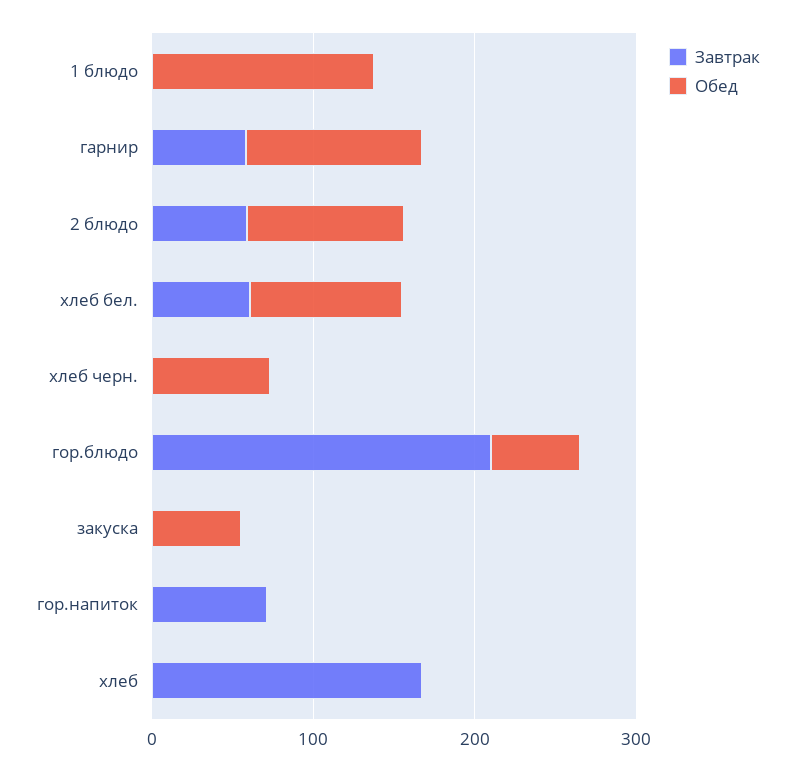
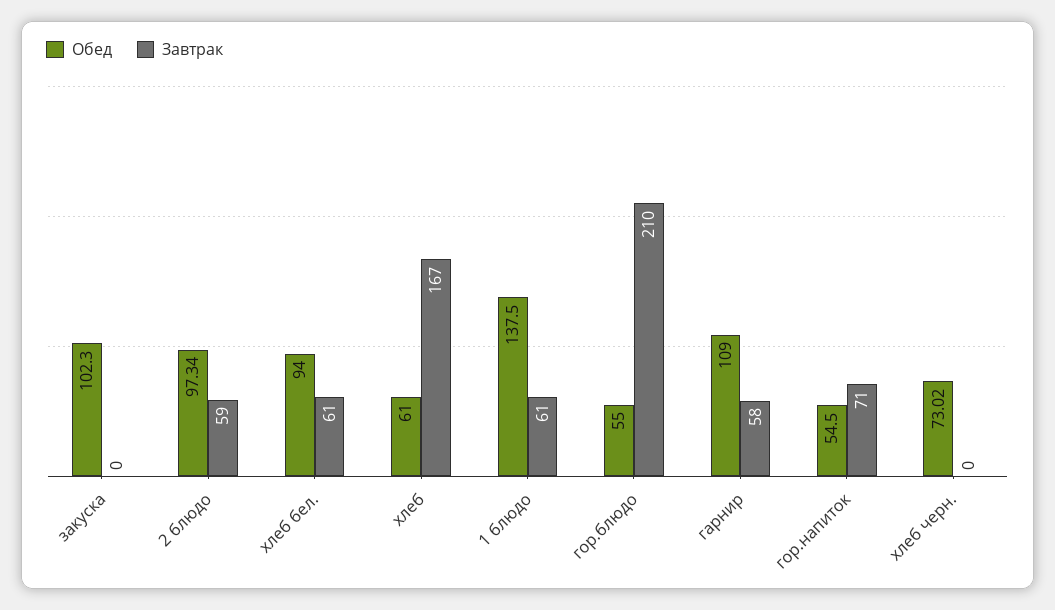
  {
    "Завтрак": {
-     "1 блюдо": 0,
+     "1 блюдо": 61,
      "гарнир": 58,
      "2 блюдо": 59,
      "хлеб бел.": 61,
      "хлеб черн.": 0,
      "гор.блюдо": 210,
      "закуска": 0,
      "гор.напиток": 71,
      "хлеб": 167
    },
    "Обед": {
      "1 блюдо": 137.5,
      "гарнир": 109,
      "2 блюдо": 97.34,
      "хлеб бел.": 94,
      "хлеб черн.": 73.02,
      "гор.блюдо": 55,
-     "закуска": 60,
+     "закуска": 102.3,
-     "гор.напиток": 0,
+     "гор.напиток": 54.5,
-     "хлеб": 0
+     "хлеб": 61
    }
  }

